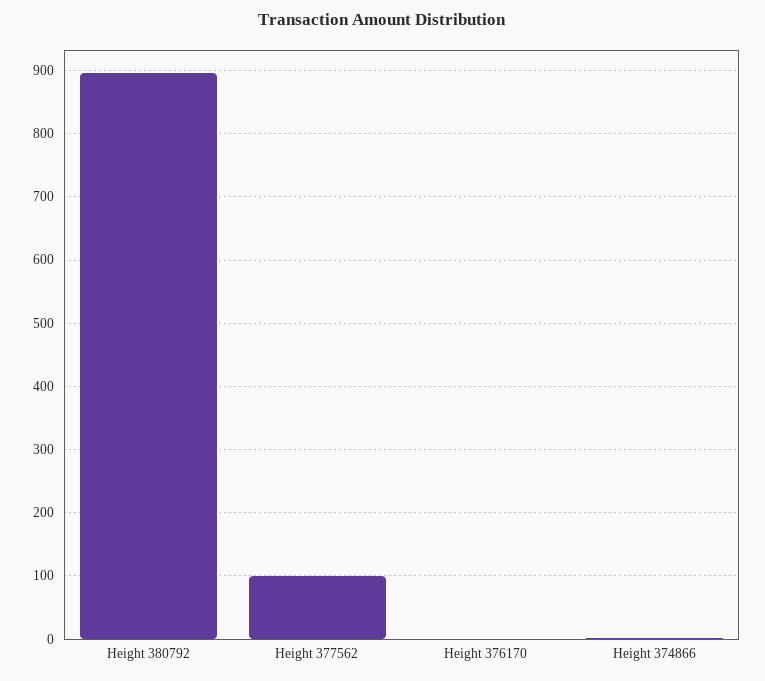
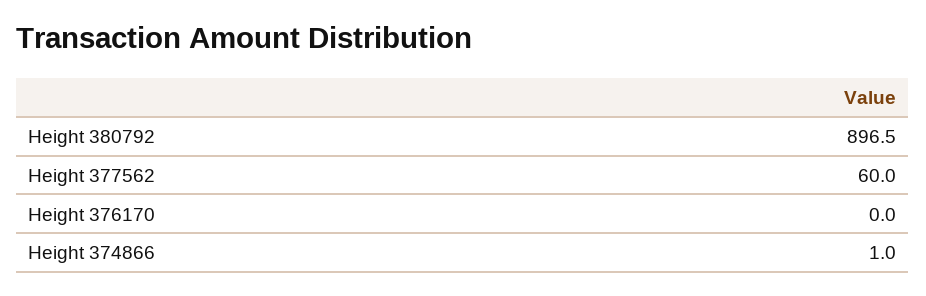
  {
    "Height 380792": 896.5,
-   "Height 377562": 100,
+   "Height 377562": 60,
    "Height 376170": 0,
    "Height 374866": 1
  }

